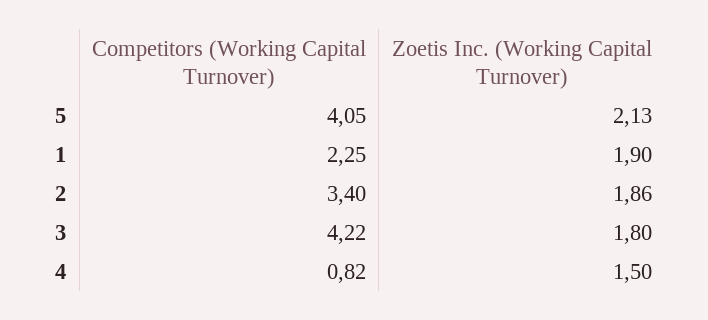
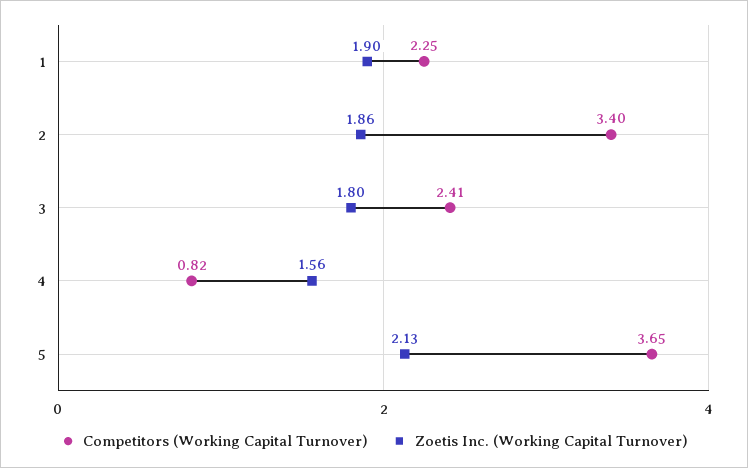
  {
    "Competitors (Working Capital Turnover)": {
-     "5": 4.05,
+     "5": 3.65,
      "1": 2.25,
      "2": 3.4,
-     "3": 4.22,
+     "3": 2.41,
      "4": 0.82
    },
    "Zoetis Inc. (Working Capital Turnover)": {
      "5": 2.13,
      "1": 1.9,
      "2": 1.86,
      "3": 1.8,
-     "4": 1.5
+     "4": 1.56
    }
  }

